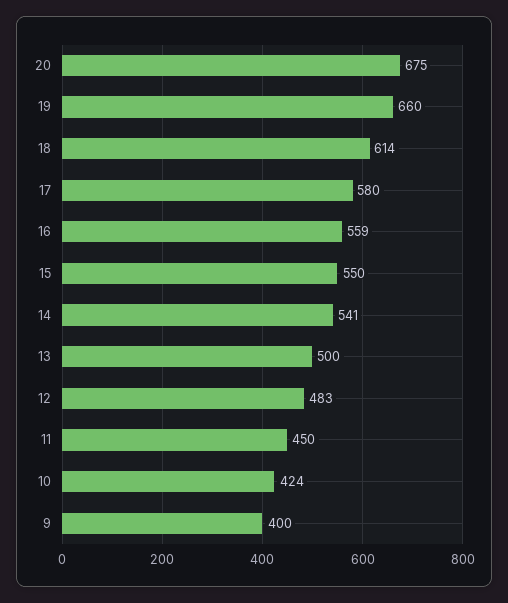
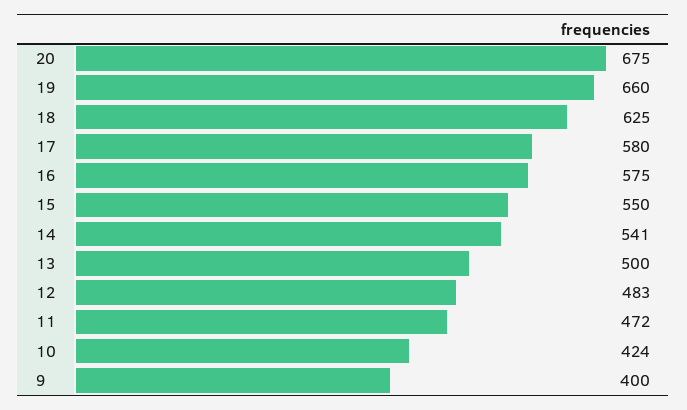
  {
    "20": 675,
    "19": 660,
-   "18": 614,
+   "18": 625,
    "17": 580,
-   "16": 559,
+   "16": 575,
    "15": 550,
    "14": 541,
    "13": 500,
    "12": 483,
-   "11": 450,
+   "11": 472,
    "10": 424,
    "9": 400
  }

